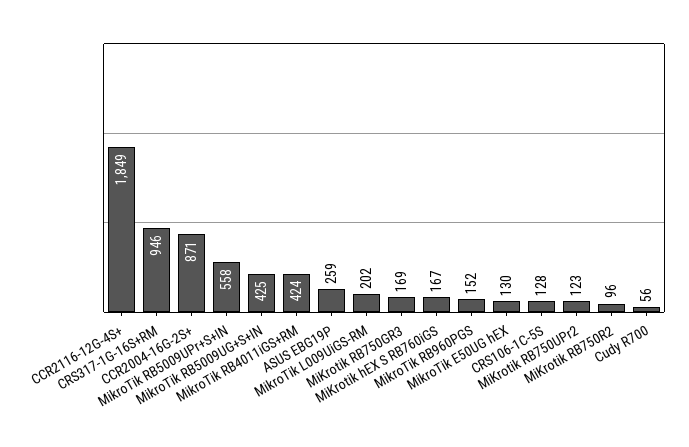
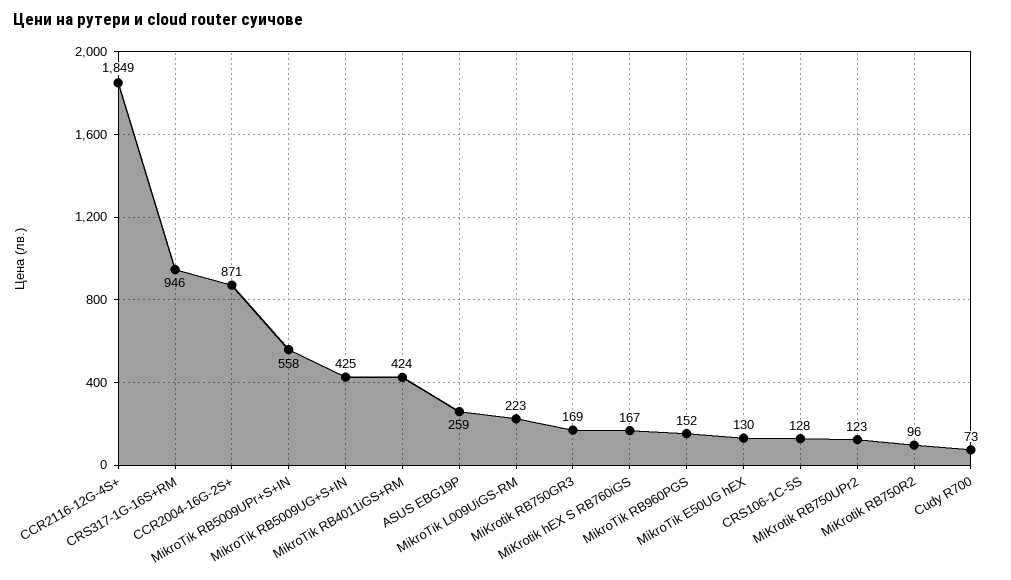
  {
    "CCR2116-12G-4S+": 1849,
    "CRS317-1G-16S+RM": 946,
    "CCR2004-16G-2S+": 871,
    "MikroTik RB5009UPr+S+IN": 558,
    "MikroTik RB5009UG+S+IN": 425,
    "MikroTik RB4011iGS+RM": 424,
    "ASUS EBG19P": 259,
-   "MikroTik L009UiGS-RM": 202,
+   "MikroTik L009UiGS-RM": 223,
    "MiKrotik RB750GR3": 169,
    "MiKrotik hEX S RB760iGS": 167,
    "MikroTik RB960PGS": 152,
    "MikroTik E50UG hEX": 130,
    "CRS106-1C-5S": 128,
    "MiKrotik RB750UPr2": 123,
    "MiKrotik RB750R2": 96,
-   "Cudy R700": 56
+   "Cudy R700": 73
  }

